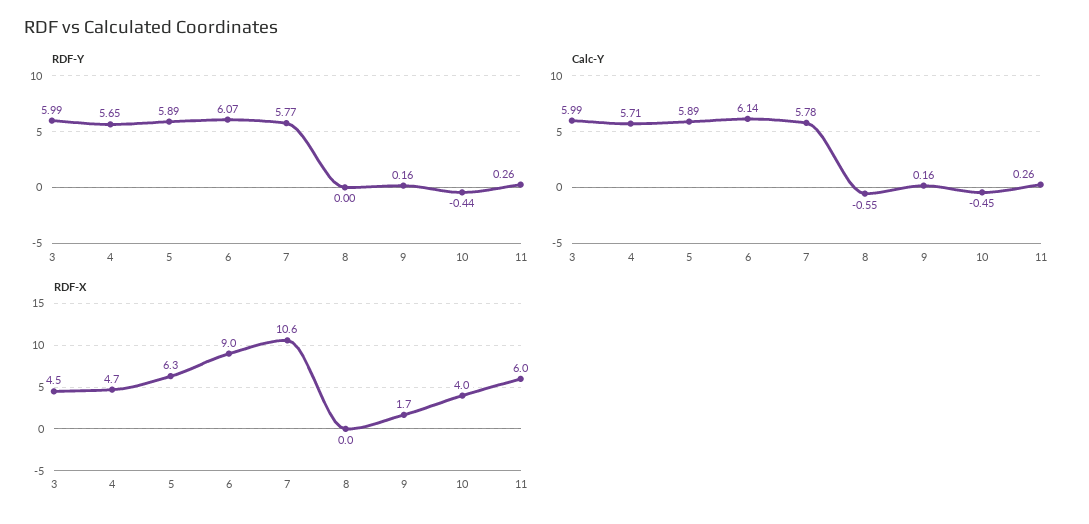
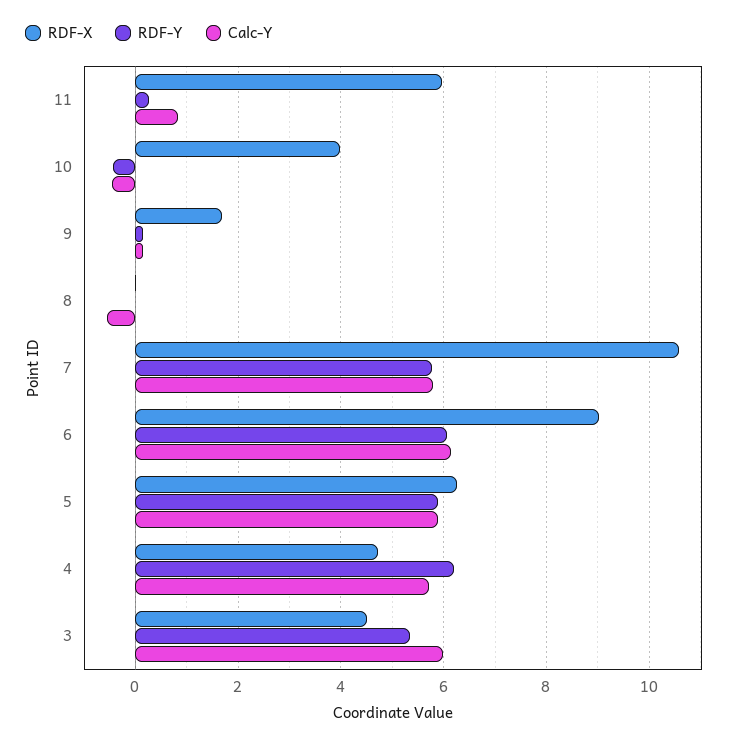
  {
    "RDF-Y": {
-     "3": 5.99,
+     "3": 5.4,
-     "4": 5.65,
+     "4": 6.2,
      "5": 5.89,
      "6": 6.07,
      "7": 5.77,
      "8": 0,
      "9": 0.16,
      "10": -0.44,
      "11": 0.26
    },
    "Calc-Y": {
      "3": 5.99,
      "4": 5.71,
      "5": 5.89,
      "6": 6.14,
      "7": 5.78,
      "8": -0.55,
      "9": 0.16,
      "10": -0.45,
-     "11": 0.26
+     "11": 0.8
    },
    "RDF-X": {
      "3": 4.5,
      "4": 4.7,
      "5": 6.3,
      "6": 9,
      "7": 10.6,
      "8": 0,
      "9": 1.7,
      "10": 4,
      "11": 6
    }
  }

